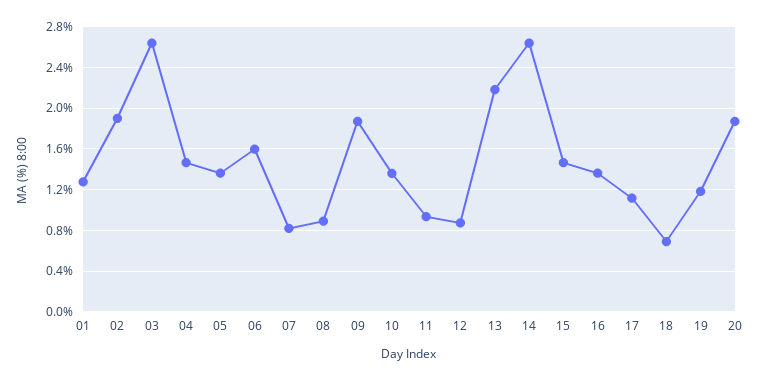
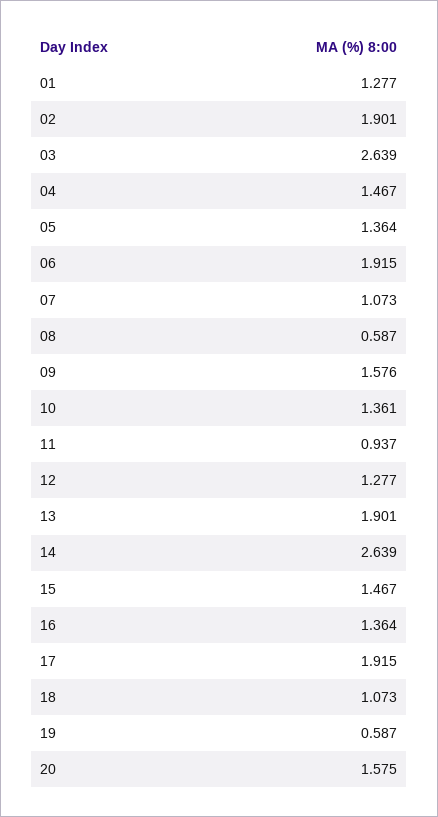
  {
    "01": 1.277,
    "02": 1.901,
    "03": 2.639,
    "04": 1.467,
    "05": 1.364,
-   "06": 1.6,
+   "06": 1.915,
-   "07": 0.8,
+   "07": 1.073,
-   "08": 0.9,
+   "08": 0.587,
-   "09": 1.9,
+   "09": 1.576,
    "10": 1.361,
    "11": 0.937,
-   "12": 0.9,
+   "12": 1.277,
-   "13": 2.2,
+   "13": 1.901,
    "14": 2.639,
    "15": 1.467,
    "16": 1.364,
-   "17": 1.1,
+   "17": 1.915,
-   "18": 0.7,
+   "18": 1.073,
-   "19": 1.2,
+   "19": 0.587,
-   "20": 1.9
+   "20": 1.575
  }

